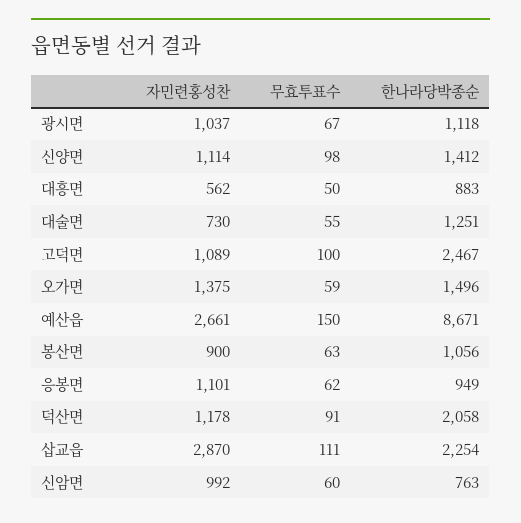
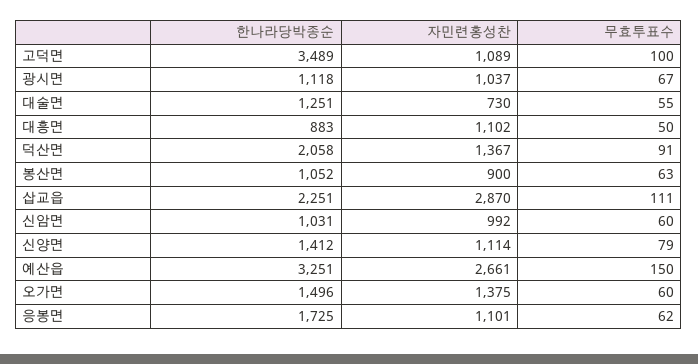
  {
    "자민련홍성찬": {
      "광시면": 1037,
      "신양면": 1114,
-     "대흥면": 562,
+     "대흥면": 1102,
      "대술면": 730,
      "고덕면": 1089,
      "오가면": 1375,
      "예산읍": 2661,
      "봉산면": 900,
      "응봉면": 1101,
-     "덕산면": 1178,
+     "덕산면": 1367,
      "삽교읍": 2870,
      "신암면": 992
    },
    "무효투표수": {
      "광시면": 67,
-     "신양면": 98,
+     "신양면": 79,
      "대흥면": 50,
      "대술면": 55,
      "고덕면": 100,
-     "오가면": 59,
+     "오가면": 60,
      "예산읍": 150,
      "봉산면": 63,
      "응봉면": 62,
      "덕산면": 91,
      "삽교읍": 111,
      "신암면": 60
    },
    "한나라당박종순": {
      "광시면": 1118,
      "신양면": 1412,
      "대흥면": 883,
      "대술면": 1251,
-     "고덕면": 2467,
+     "고덕면": 3489,
      "오가면": 1496,
-     "예산읍": 8671,
+     "예산읍": 3251,
-     "봉산면": 1056,
+     "봉산면": 1052,
-     "응봉면": 949,
+     "응봉면": 1725,
      "덕산면": 2058,
-     "삽교읍": 2254,
+     "삽교읍": 2251,
-     "신암면": 763
+     "신암면": 1031
    }
  }

